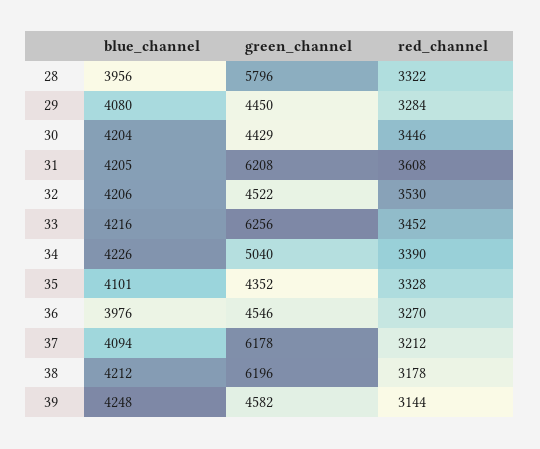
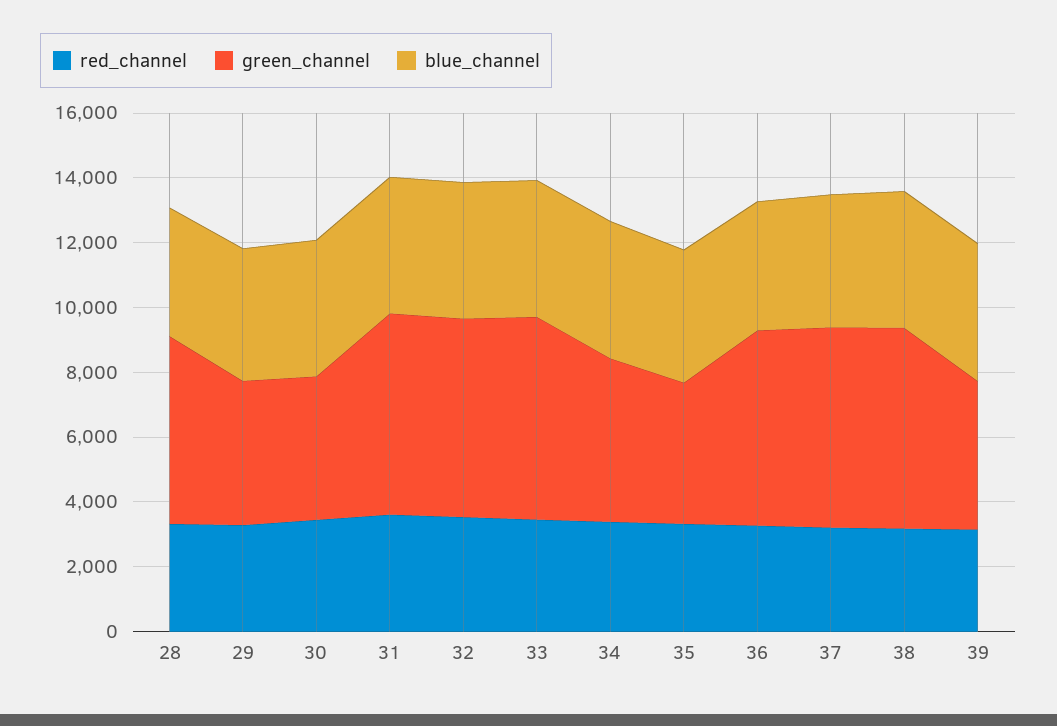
  {
    "blue_channel": {
      "28": 3956,
      "29": 4080,
      "30": 4204,
      "31": 4205,
      "32": 4206,
      "33": 4216,
      "34": 4226,
      "35": 4101,
      "36": 3976,
      "37": 4094,
      "38": 4212,
      "39": 4248
    },
    "green_channel": {
      "28": 5796,
      "29": 4450,
      "30": 4429,
      "31": 6208,
-     "32": 4522,
+     "32": 6000,
      "33": 6256,
      "34": 5040,
      "35": 4352,
-     "36": 4546,
+     "36": 6000,
      "37": 6178,
      "38": 6196,
      "39": 4582
    },
    "red_channel": {
      "28": 3322,
      "29": 3284,
      "30": 3446,
      "31": 3608,
      "32": 3530,
      "33": 3452,
      "34": 3390,
      "35": 3328,
      "36": 3270,
      "37": 3212,
      "38": 3178,
      "39": 3144
    }
  }

